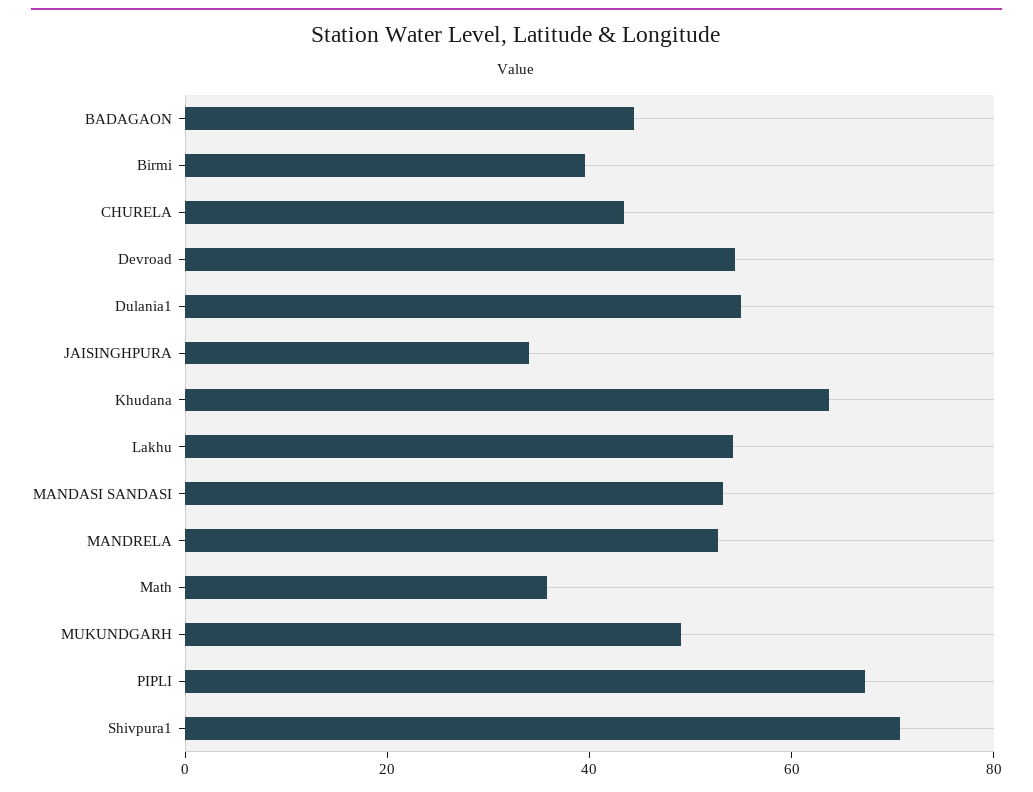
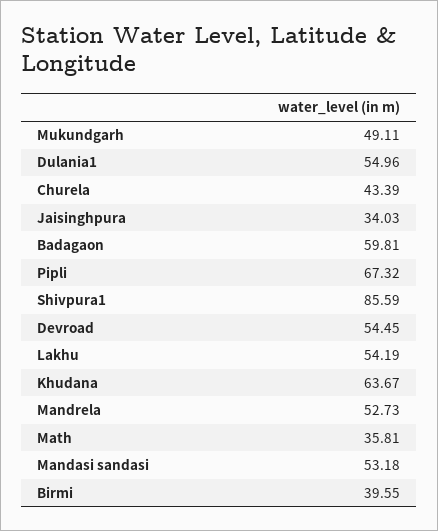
  {
-   "BADAGAON": 45,
+   "BADAGAON": 59.81,
    "Birmi": 39.55,
    "CHURELA": 43.39,
    "Devroad": 54.45,
    "Dulania1": 54.96,
    "JAISINGHPURA": 34.03,
    "Khudana": 63.67,
    "Lakhu": 54.19,
    "MANDASI SANDASI": 53.18,
    "MANDRELA": 52.73,
    "Math": 35.81,
    "MUKUNDGARH": 49.11,
    "PIPLI": 67.32,
-   "Shivpura1": 70
+   "Shivpura1": 85.59
  }

